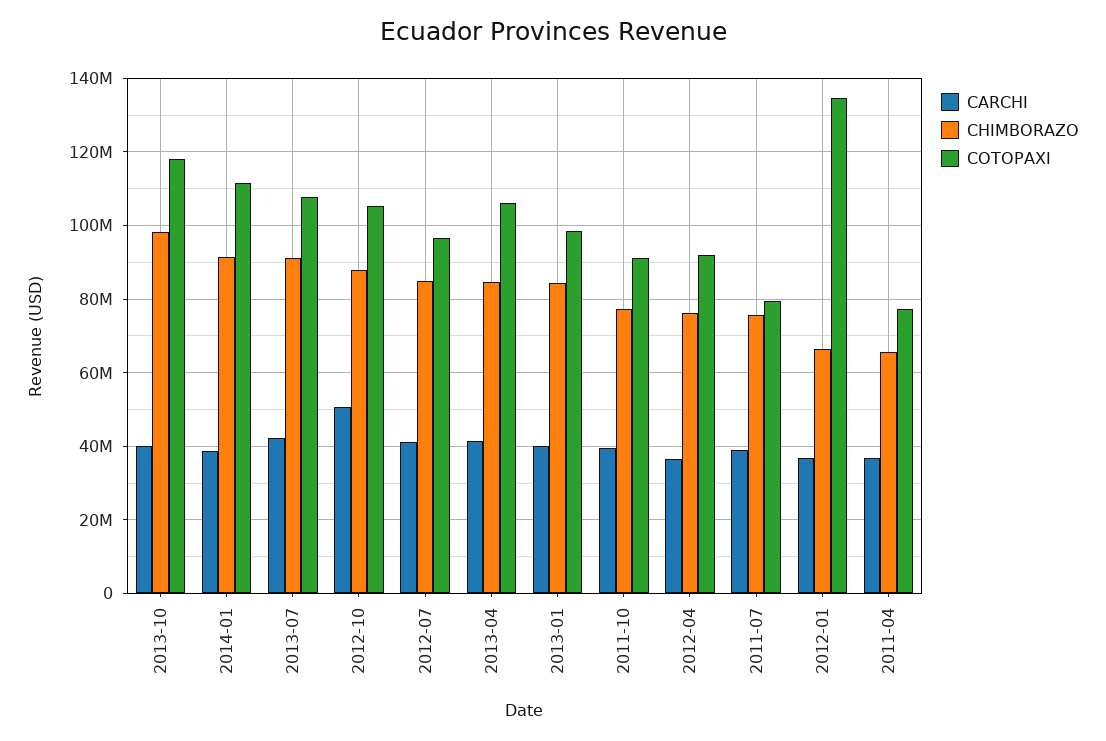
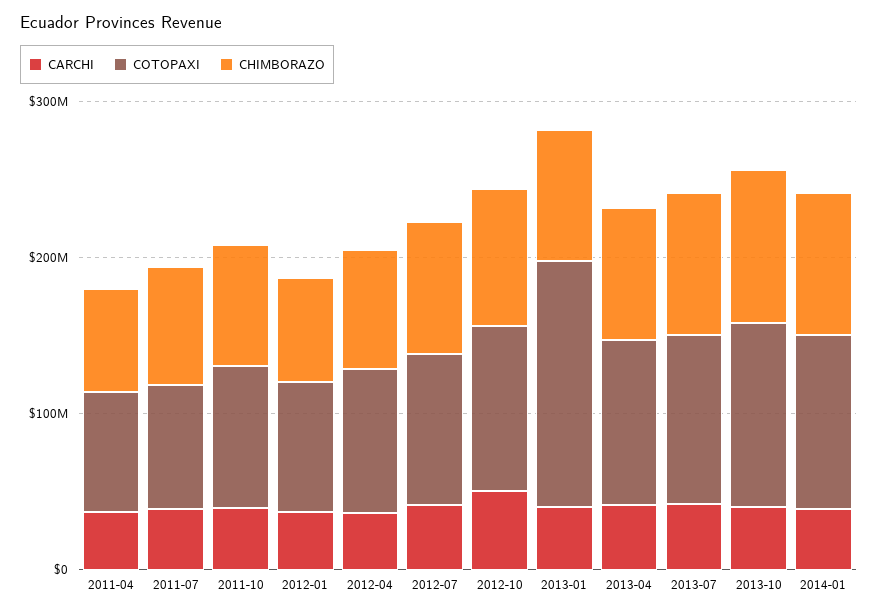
  {
    "CARCHI": {
      "2013-10": 40000000,
      "2014-01": 38000000,
      "2013-07": 42000000,
      "2012-10": 50000000,
      "2012-07": 42000000,
      "2013-04": 42000000,
      "2013-01": 40000000,
      "2011-10": 40000000,
      "2012-04": 36000000,
      "2011-07": 40000000,
      "2012-01": 36000000,
      "2011-04": 36000000
    },
    "CHIMBORAZO": {
      "2013-10": 98000000,
      "2014-01": 92000000,
      "2013-07": 92000000,
      "2012-10": 88000000,
      "2012-07": 84000000,
      "2013-04": 84000000,
      "2013-01": 84000000,
      "2011-10": 78000000,
      "2012-04": 76000000,
      "2011-07": 76000000,
      "2012-01": 66000000,
      "2011-04": 66000000
    },
    "COTOPAXI": {
      "2013-10": 118000000,
      "2014-01": 112000000,
      "2013-07": 108000000,
      "2012-10": 106000000,
      "2012-07": 96000000,
      "2013-04": 106000000,
-     "2013-01": 98000000,
+     "2013-01": 160000000,
      "2011-10": 92000000,
      "2012-04": 92000000,
      "2011-07": 80000000,
-     "2012-01": 134000000,
+     "2012-01": 80000000,
      "2011-04": 78000000
    }
  }

